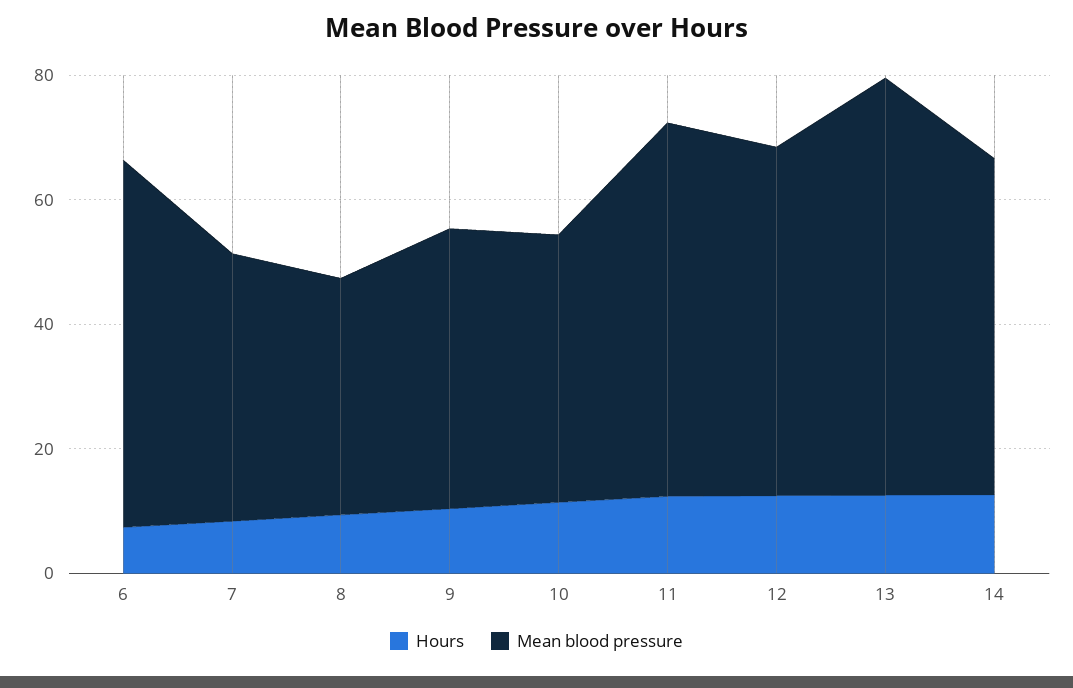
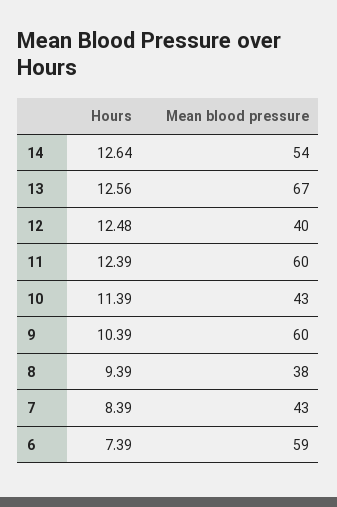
  {
    "Hours": {
      "6": 7.39,
      "7": 8.39,
      "8": 9.39,
      "9": 10.39,
      "10": 11.39,
      "11": 12.39,
      "12": 12.48,
      "13": 12.56,
      "14": 12.64
    },
    "Mean blood pressure": {
      "6": 59,
      "7": 43,
      "8": 38,
-     "9": 45,
+     "9": 60,
      "10": 43,
      "11": 60,
-     "12": 55,
+     "12": 40,
      "13": 67,
      "14": 54
    }
  }

